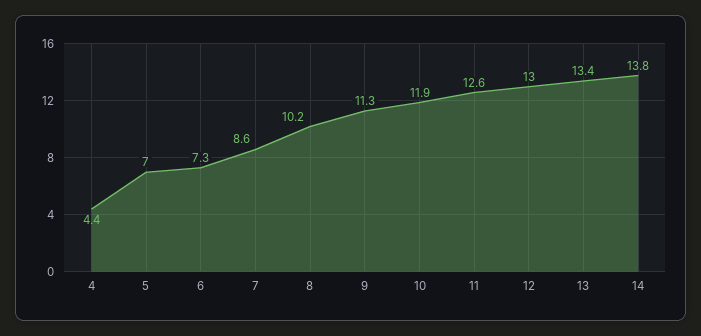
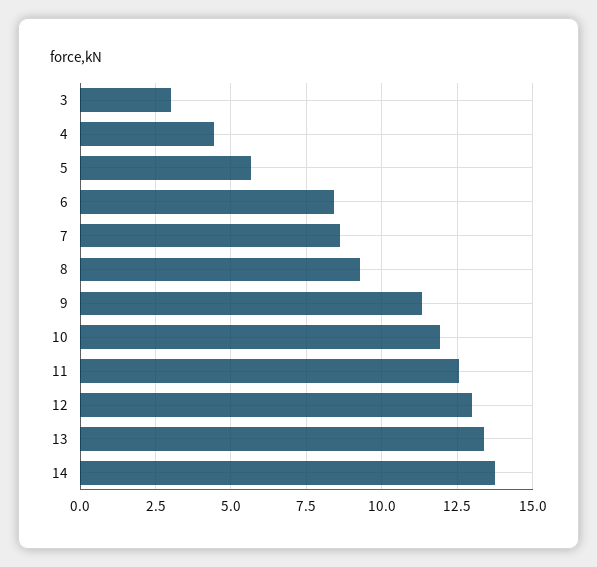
  {
    "4": 4.4,
-   "5": 7,
+   "5": 5.75,
-   "6": 7.3,
+   "6": 8.5,
    "7": 8.6,
-   "8": 10.2,
+   "8": 9.25,
    "9": 11.3,
    "10": 11.9,
    "11": 12.6,
    "12": 13,
    "13": 13.4,
-   "14": 13.8
+   "14": 13.8,
+   "3": 3
  }

